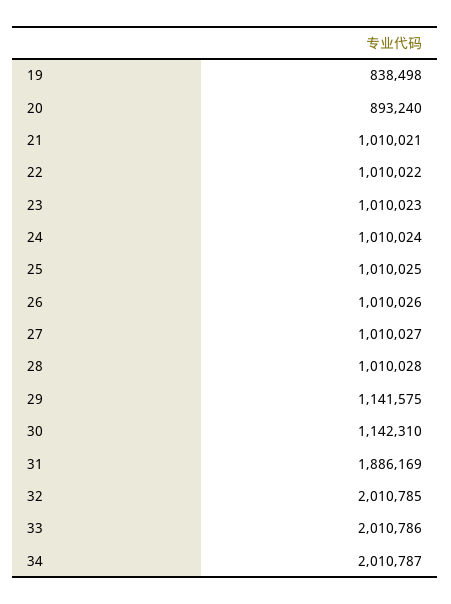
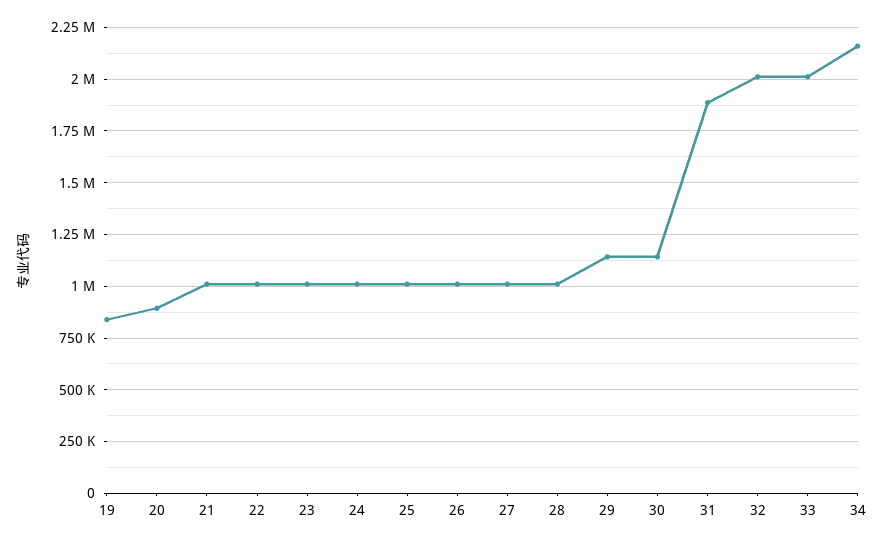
  {
    "19": 838498,
    "20": 893240,
    "21": 1010021,
    "22": 1010022,
    "23": 1010023,
    "24": 1010024,
    "25": 1010025,
    "26": 1010026,
    "27": 1010027,
    "28": 1010028,
    "29": 1141575,
    "30": 1142310,
    "31": 1886169,
    "32": 2010785,
    "33": 2010786,
-   "34": 2010787
+   "34": 2150000
  }

